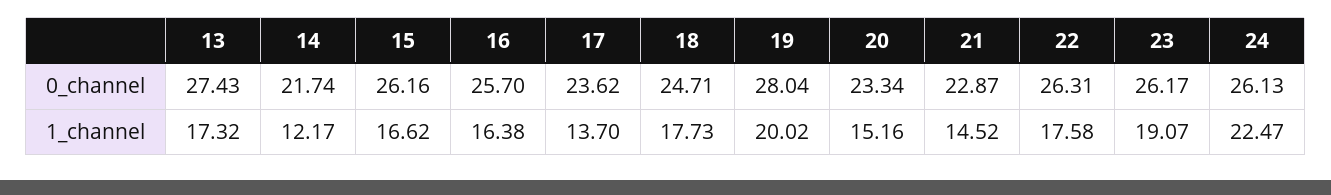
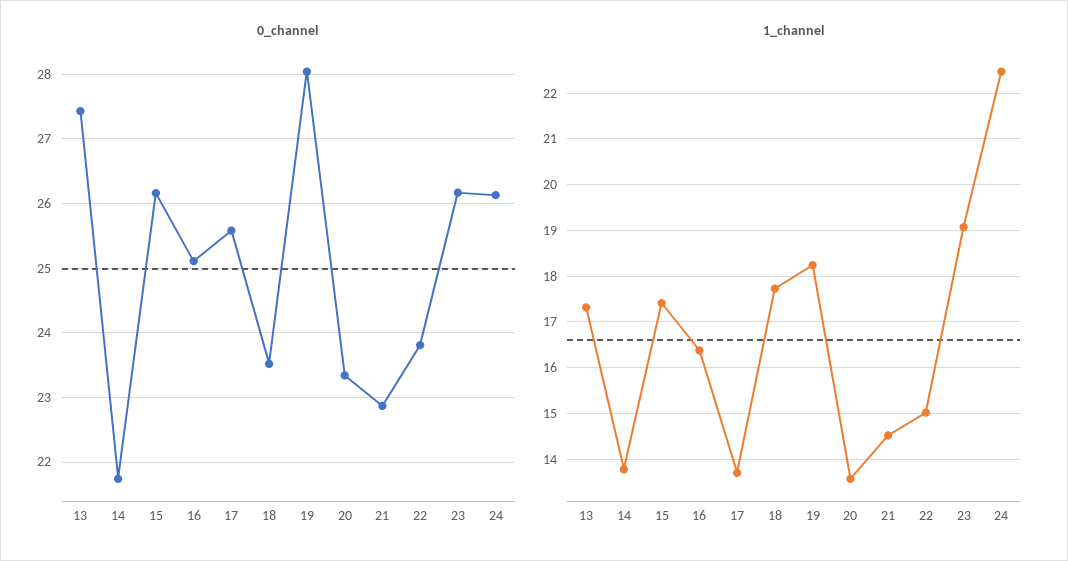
  {
    "0_channel": {
      "13": 27.43,
      "14": 21.74,
      "15": 26.16,
-     "16": 25.7,
+     "16": 25.1,
-     "17": 23.62,
+     "17": 25.6,
-     "18": 24.71,
+     "18": 23.5,
      "19": 28.04,
      "20": 23.34,
      "21": 22.87,
-     "22": 26.31,
+     "22": 23.8,
      "23": 26.17,
      "24": 26.13
    },
    "1_channel": {
      "13": 17.32,
-     "14": 12.17,
+     "14": 13.8,
-     "15": 16.62,
+     "15": 17.4,
      "16": 16.38,
      "17": 13.7,
      "18": 17.73,
-     "19": 20.02,
+     "19": 18.2,
-     "20": 15.16,
+     "20": 13.6,
      "21": 14.52,
-     "22": 17.58,
+     "22": 15,
      "23": 19.07,
      "24": 22.47
    }
  }

